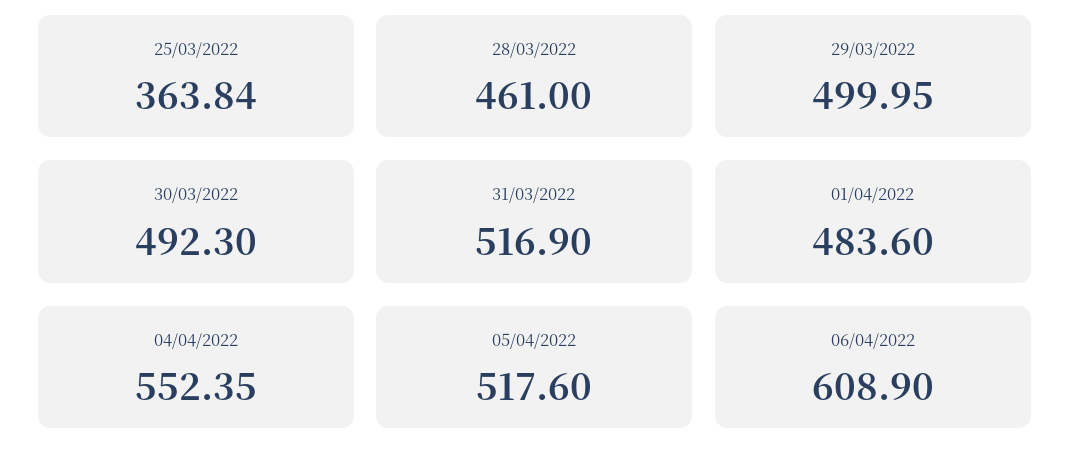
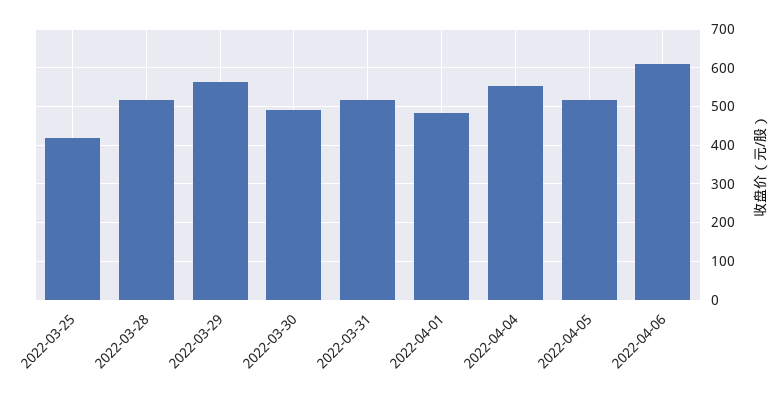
  {
-   "25/03/2022": 363.84,
+   "25/03/2022": 420,
-   "28/03/2022": 461,
+   "28/03/2022": 520,
-   "29/03/2022": 499.95,
+   "29/03/2022": 560,
    "30/03/2022": 492.3,
    "31/03/2022": 516.9,
    "01/04/2022": 483.6,
    "04/04/2022": 552.35,
    "05/04/2022": 517.6,
    "06/04/2022": 608.9
  }

